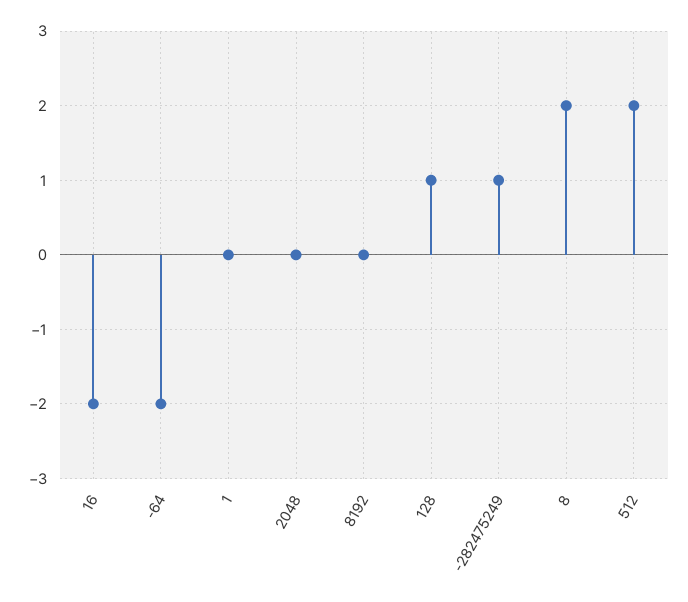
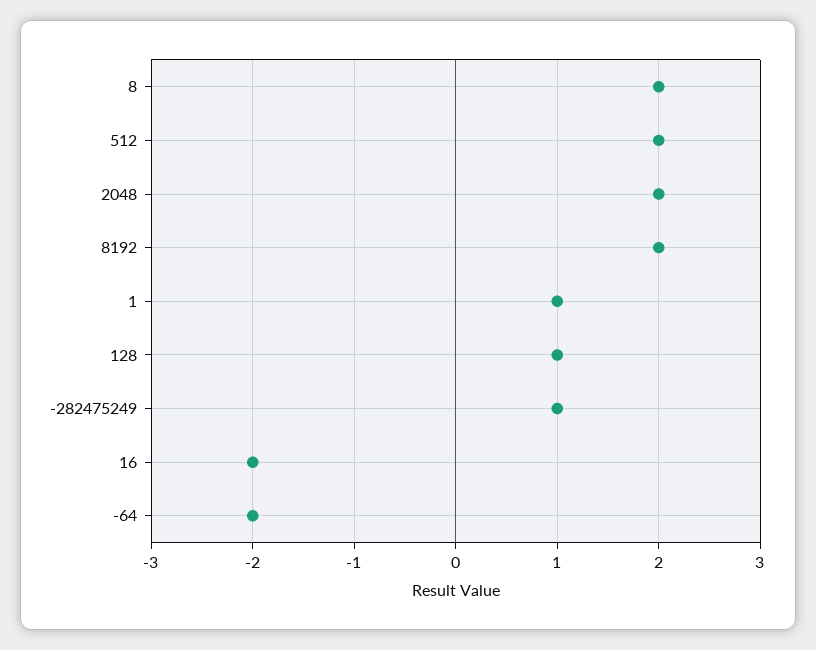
  {
    "16": -2,
    "-64": -2,
-   "1": 0,
+   "1": 1,
-   "2048": 0,
+   "2048": 2,
-   "8192": 0,
+   "8192": 2,
    "128": 1,
    "-282475249": 1,
    "8": 2,
    "512": 2
  }

